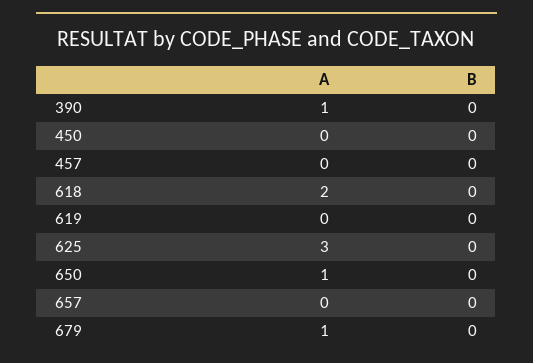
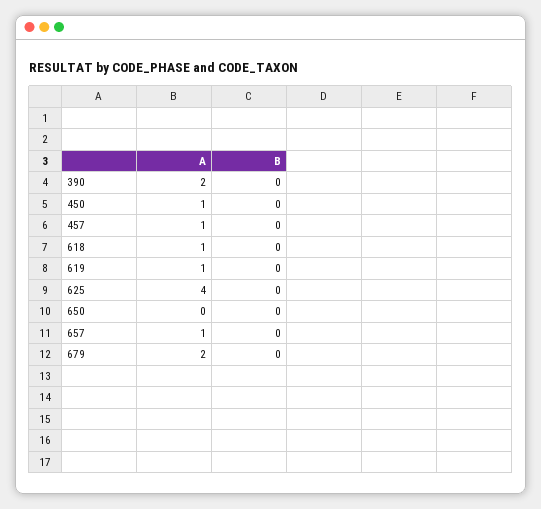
  {
    "A": {
-     "390": 1,
+     "390": 2,
-     "450": 0,
+     "450": 1,
-     "457": 0,
+     "457": 1,
-     "618": 2,
+     "618": 1,
-     "619": 0,
+     "619": 1,
-     "625": 3,
+     "625": 4,
-     "650": 1,
+     "650": 0,
-     "657": 0,
+     "657": 1,
-     "679": 1
+     "679": 2
    },
    "B": {
      "390": 0,
      "450": 0,
      "457": 0,
      "618": 0,
      "619": 0,
      "625": 0,
      "650": 0,
      "657": 0,
      "679": 0
    }
  }

